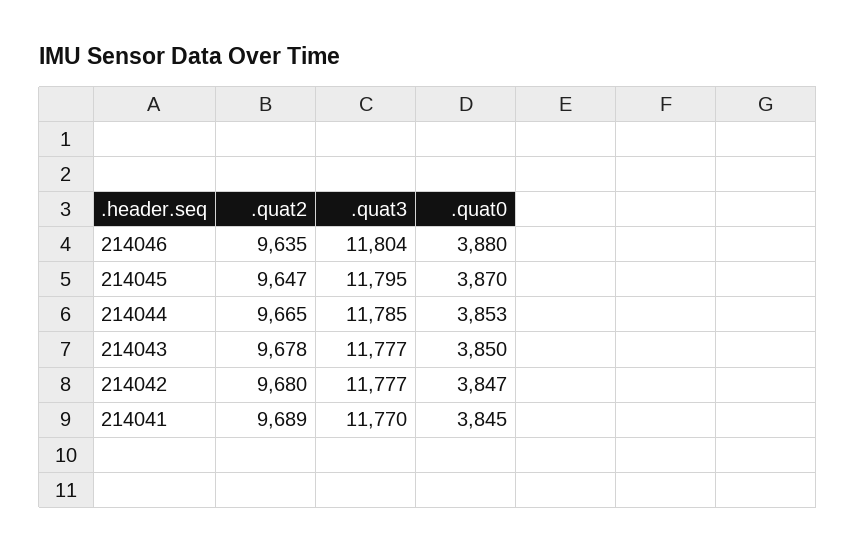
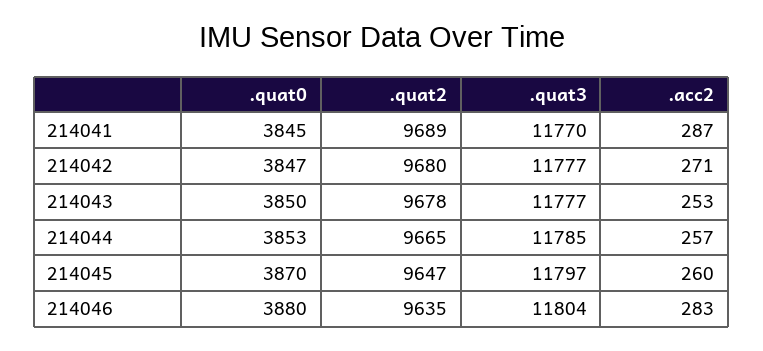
  {
    ".quat2": {
      "214046": 9635,
      "214045": 9647,
      "214044": 9665,
      "214043": 9678,
      "214042": 9680,
      "214041": 9689
    },
    ".quat3": {
      "214046": 11804,
-     "214045": 11795,
+     "214045": 11797,
      "214044": 11785,
      "214043": 11777,
      "214042": 11777,
      "214041": 11770
    },
    ".quat0": {
      "214046": 3880,
      "214045": 3870,
      "214044": 3853,
      "214043": 3850,
      "214042": 3847,
      "214041": 3845
-   }
+   },
+   ".acc2": {
+     "214041": 287,
+     "214042": 271,
+     "214043": 253,
+     "214044": 257,
+     "214045": 260,
+     "214046": 283
+   }
  }

